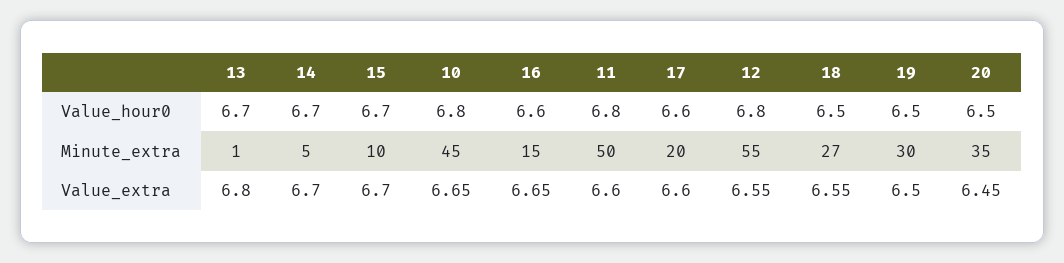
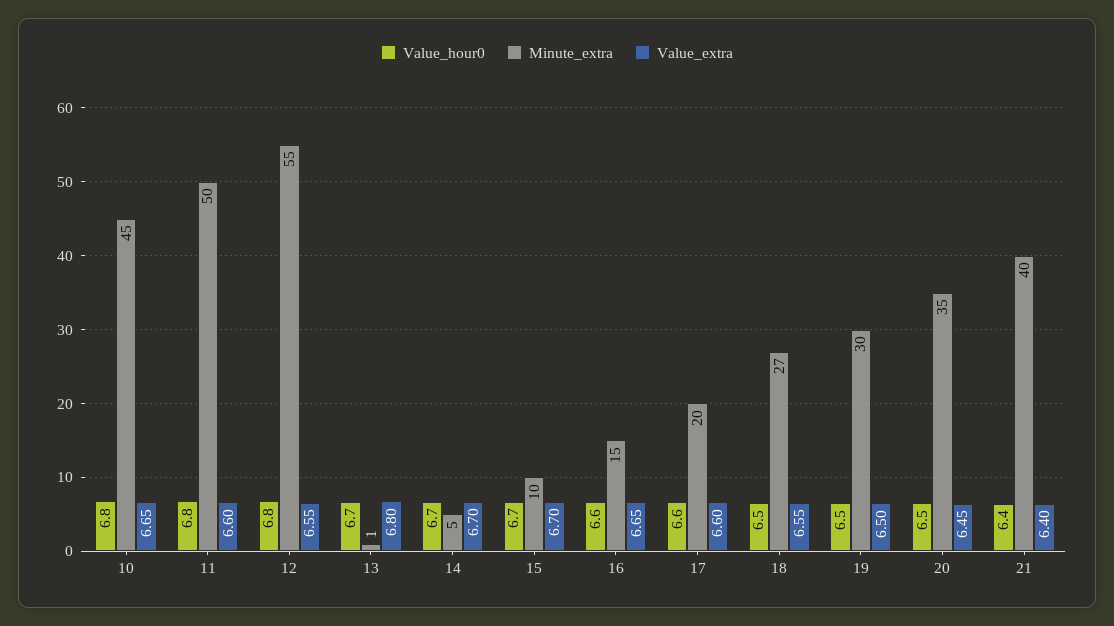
  {
    "Value_hour0": {
      "13": 6.7,
      "14": 6.7,
      "15": 6.7,
      "10": 6.8,
      "16": 6.6,
      "11": 6.8,
      "17": 6.6,
      "12": 6.8,
      "18": 6.5,
      "19": 6.5,
-     "20": 6.5
+     "20": 6.5,
+     "21": 6.4
    },
    "Minute_extra": {
      "13": 1,
      "14": 5,
      "15": 10,
      "10": 45,
      "16": 15,
      "11": 50,
      "17": 20,
      "12": 55,
      "18": 27,
      "19": 30,
-     "20": 35
+     "20": 35,
+     "21": 40
    },
    "Value_extra": {
      "13": 6.8,
      "14": 6.7,
      "15": 6.7,
      "10": 6.65,
      "16": 6.65,
      "11": 6.6,
      "17": 6.6,
      "12": 6.55,
      "18": 6.55,
      "19": 6.5,
-     "20": 6.45
+     "20": 6.45,
+     "21": 6.4
    }
  }

